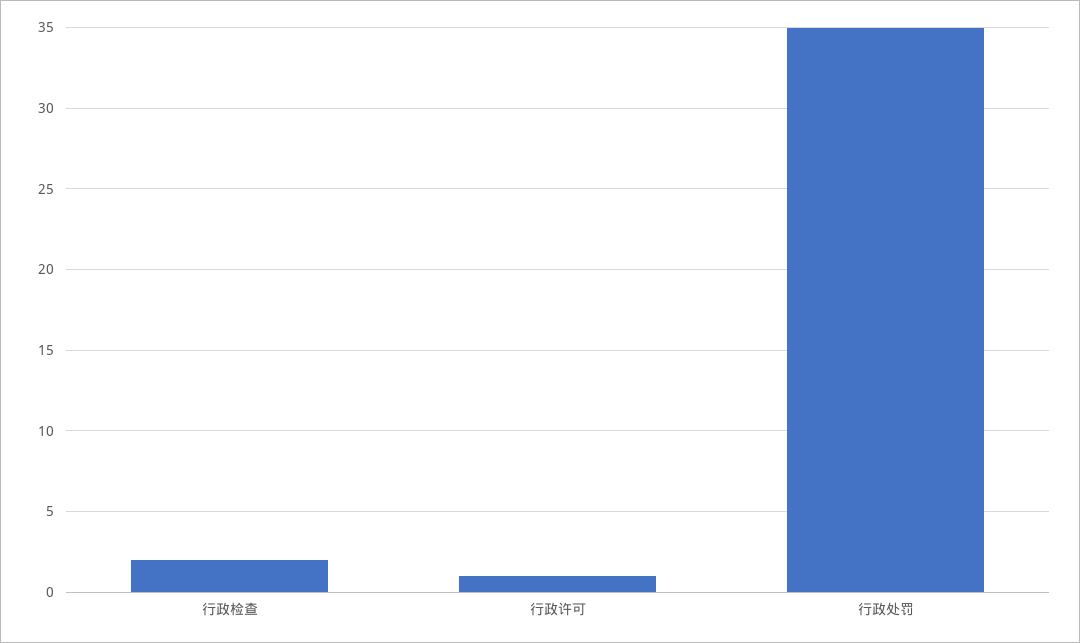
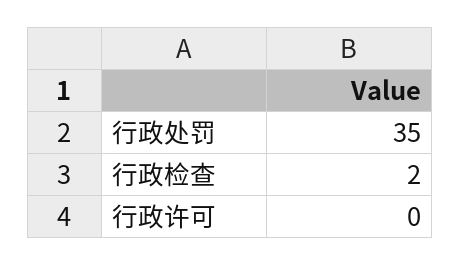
  {
    "行政检查": 2,
-   "行政许可": 1,
+   "行政许可": 0,
    "行政处罚": 35
  }

